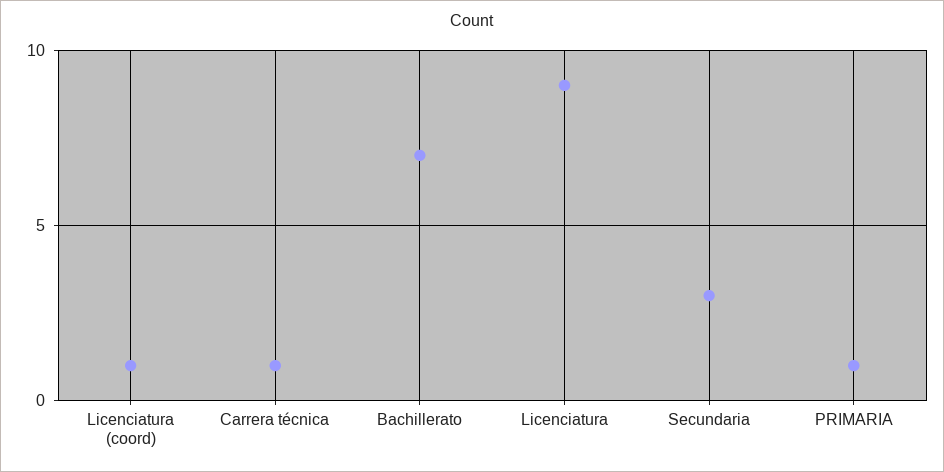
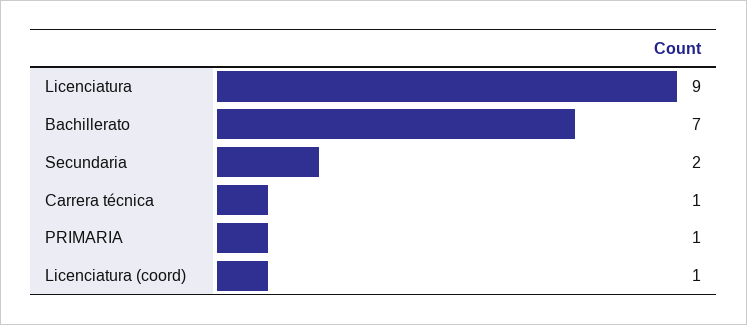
  {
    "Licenciatura (coord)": 1,
    "Carrera técnica": 1,
    "Bachillerato": 7,
    "Licenciatura": 9,
-   "Secundaria": 3,
+   "Secundaria": 2,
    "PRIMARIA": 1
  }

